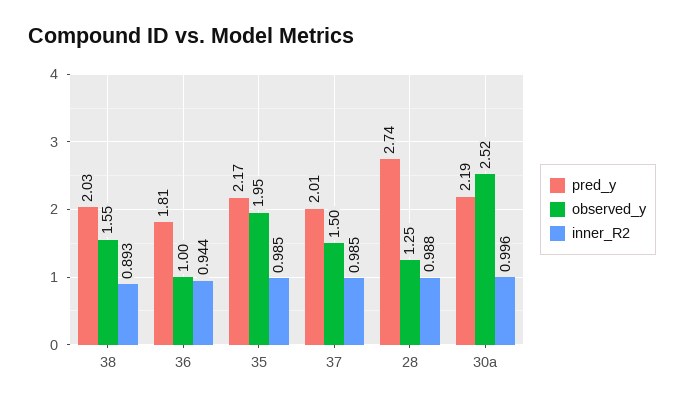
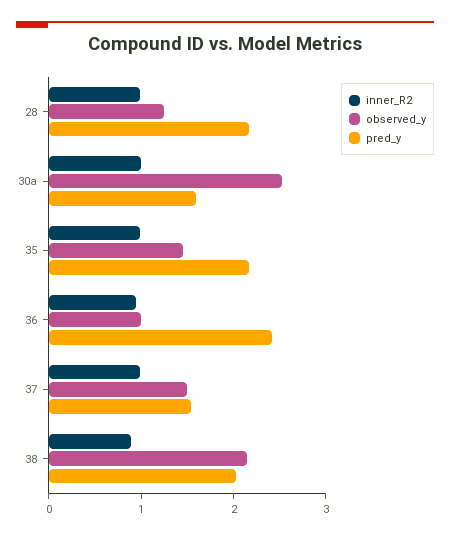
  {
    "pred_y": {
      "38": 2.03,
-     "36": 1.81,
+     "36": 2.4,
      "35": 2.17,
-     "37": 2.01,
+     "37": 1.6,
-     "28": 2.74,
+     "28": 2.2,
-     "30a": 2.19
+     "30a": 1.6
    },
    "observed_y": {
-     "38": 1.55,
+     "38": 2.2,
      "36": 1,
-     "35": 1.95,
+     "35": 1.4,
      "37": 1.5,
      "28": 1.25,
      "30a": 2.52
    },
    "inner_R2": {
      "38": 0.893,
      "36": 0.944,
      "35": 0.985,
      "37": 0.985,
      "28": 0.988,
      "30a": 0.996
    }
  }

